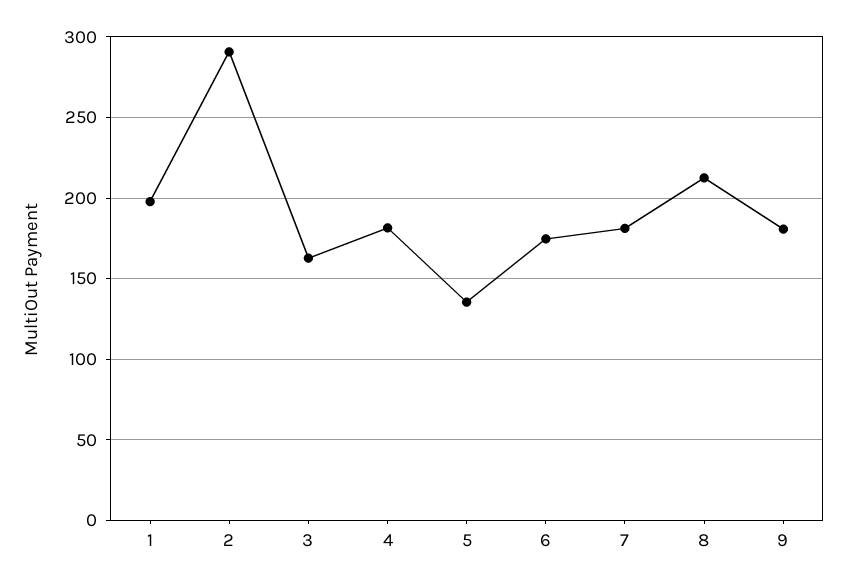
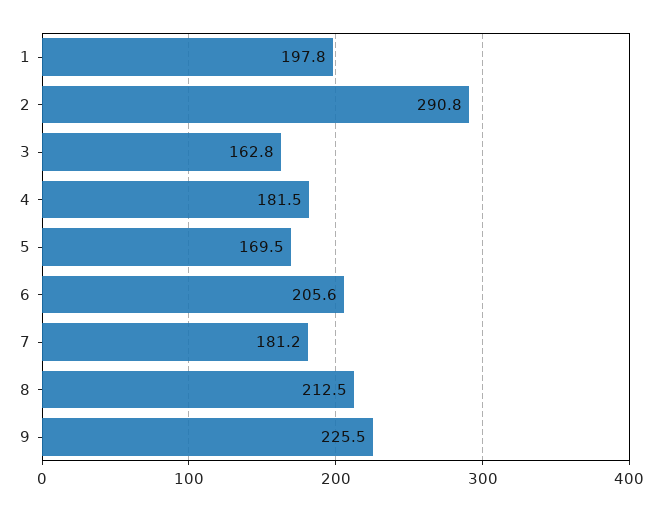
  {
    "1": 197.8,
    "2": 290.8,
    "3": 162.8,
    "4": 181.5,
-   "5": 135,
+   "5": 169.5,
-   "6": 175,
+   "6": 205.6,
    "7": 181.2,
    "8": 212.5,
-   "9": 180
+   "9": 225.5
  }

